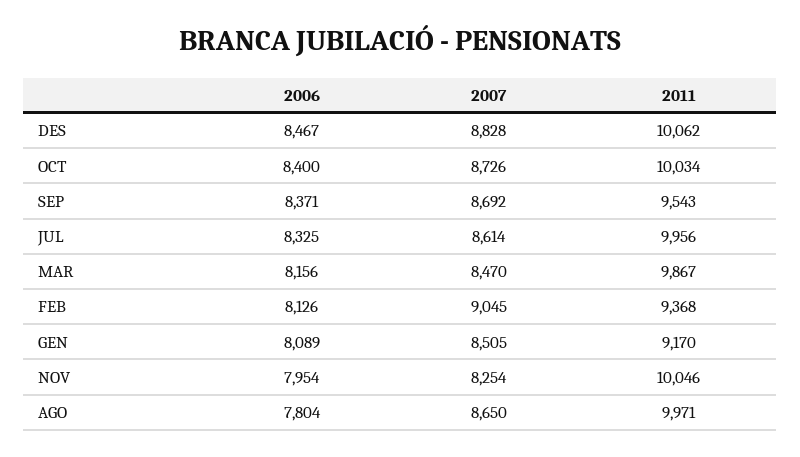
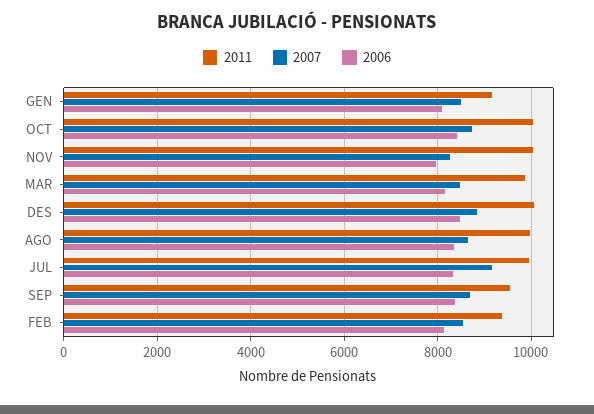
  {
    "2006": {
      "DES": 8467,
      "OCT": 8400,
      "SEP": 8371,
      "JUL": 8325,
      "MAR": 8156,
      "FEB": 8126,
      "GEN": 8089,
      "NOV": 7954,
-     "AGO": 7804
+     "AGO": 8400
    },
    "2007": {
      "DES": 8828,
      "OCT": 8726,
      "SEP": 8692,
-     "JUL": 8614,
+     "JUL": 9200,
      "MAR": 8470,
-     "FEB": 9045,
+     "FEB": 8600,
      "GEN": 8505,
      "NOV": 8254,
      "AGO": 8650
    },
    "2011": {
      "DES": 10062,
      "OCT": 10034,
      "SEP": 9543,
      "JUL": 9956,
      "MAR": 9867,
      "FEB": 9368,
      "GEN": 9170,
      "NOV": 10046,
      "AGO": 9971
    }
  }

